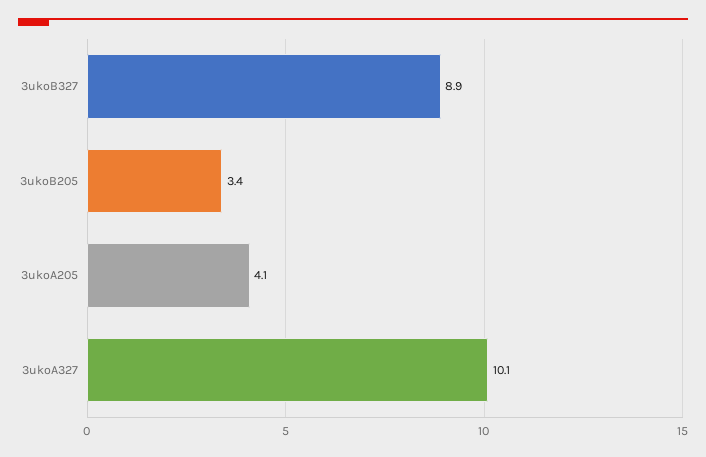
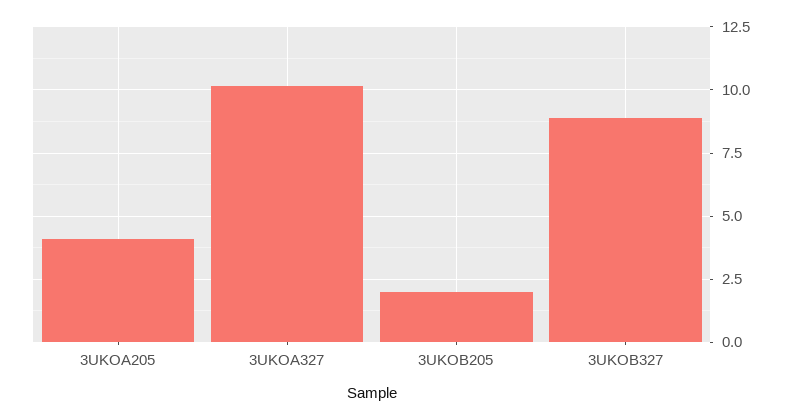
  {
    "3ukoB327": 8.9,
-   "3ukoB205": 3.4,
+   "3ukoB205": 2,
    "3ukoA205": 4.1,
    "3ukoA327": 10.1
  }

